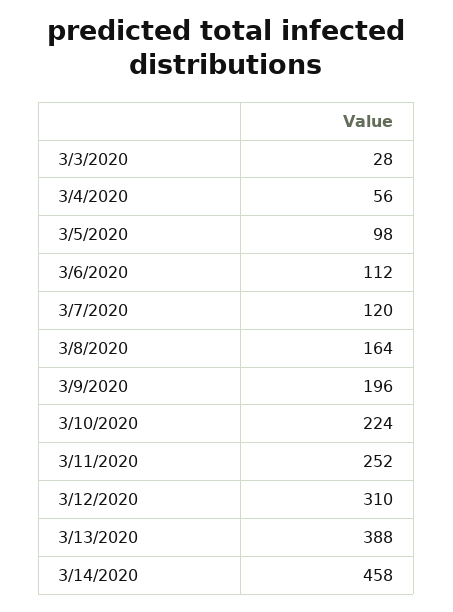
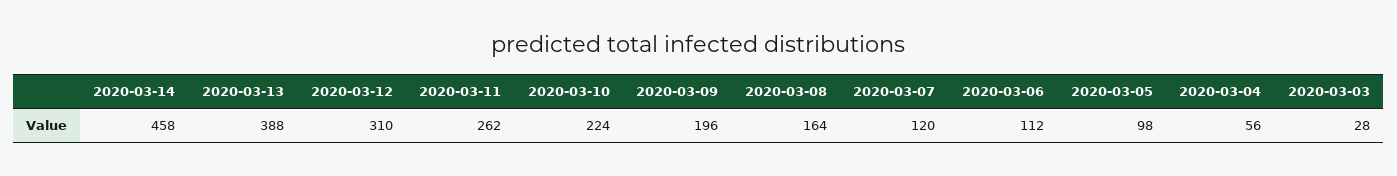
  {
    "3/3/2020": 28,
    "3/4/2020": 56,
    "3/5/2020": 98,
    "3/6/2020": 112,
    "3/7/2020": 120,
    "3/8/2020": 164,
    "3/9/2020": 196,
    "3/10/2020": 224,
-   "3/11/2020": 252,
+   "3/11/2020": 262,
    "3/12/2020": 310,
    "3/13/2020": 388,
    "3/14/2020": 458
  }

